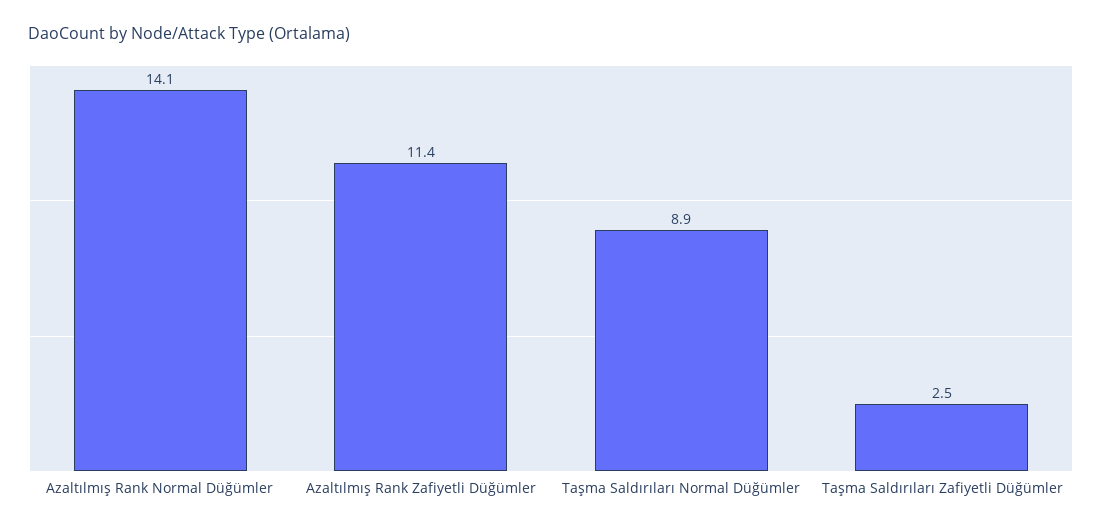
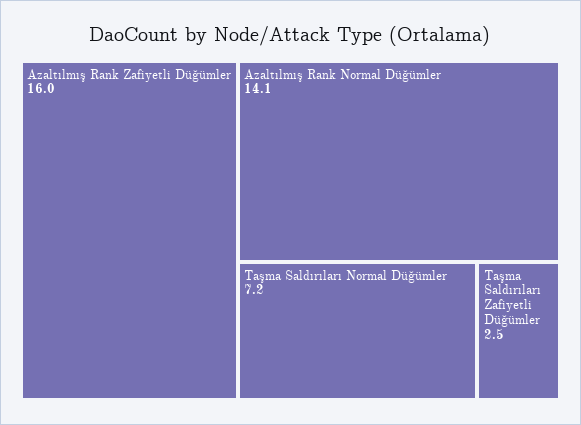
  {
    "Azaltılmış Rank Normal Düğümler": 14.1,
-   "Azaltılmış Rank Zafiyetli Düğümler": 11.4,
+   "Azaltılmış Rank Zafiyetli Düğümler": 16,
-   "Taşma Saldırıları Normal Düğümler": 8.9,
+   "Taşma Saldırıları Normal Düğümler": 7.2,
    "Taşma Saldırıları Zafiyetli Düğümler": 2.5
  }

